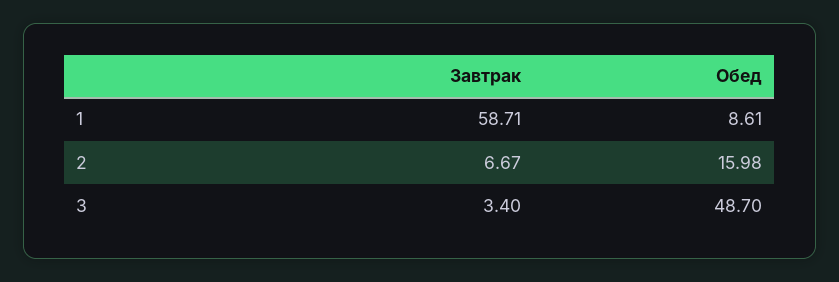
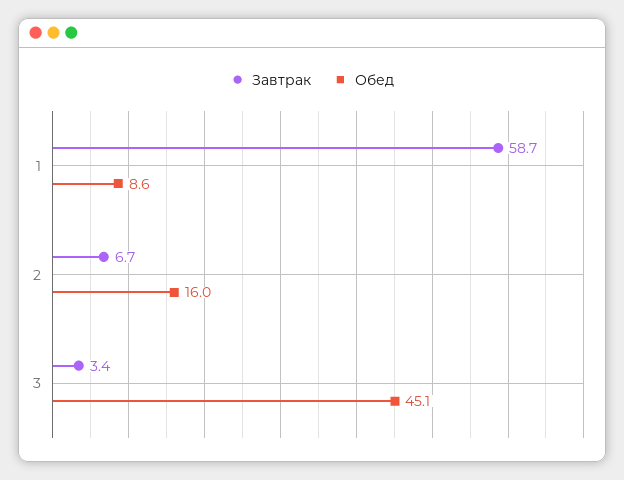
  {
    "Завтрак": {
      "1": 58.71,
      "2": 6.67,
      "3": 3.4
    },
    "Обед": {
      "1": 8.61,
      "2": 15.98,
-     "3": 48.7
+     "3": 45.1
    }
  }

